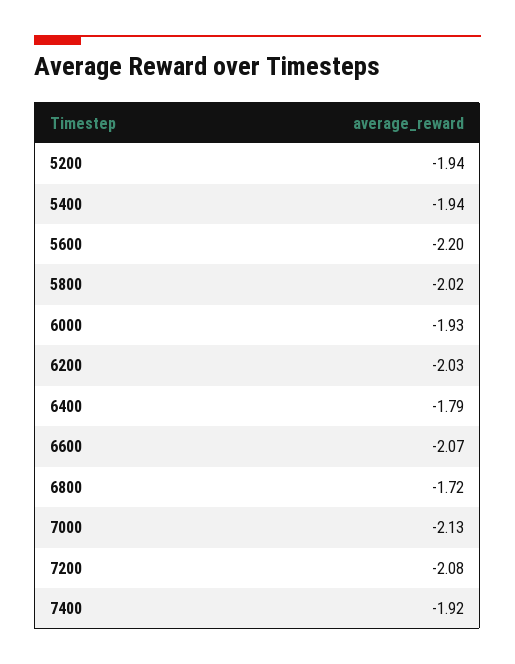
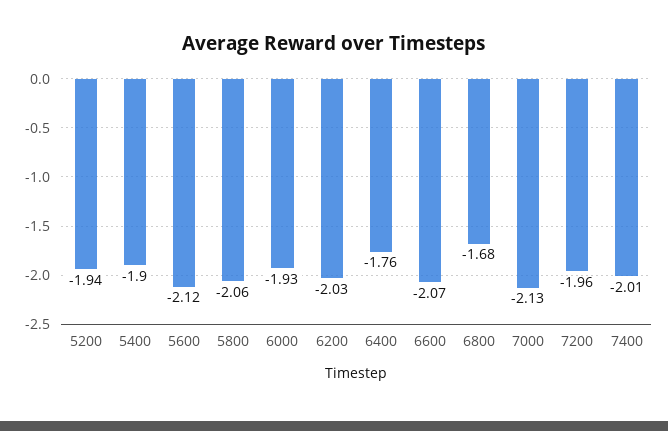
  {
    "5200": -1.94,
-   "5400": -1.94,
+   "5400": -1.9,
-   "5600": -2.2,
+   "5600": -2.12,
-   "5800": -2.02,
+   "5800": -2.06,
    "6000": -1.93,
    "6200": -2.03,
-   "6400": -1.79,
+   "6400": -1.76,
    "6600": -2.07,
-   "6800": -1.72,
+   "6800": -1.68,
    "7000": -2.13,
-   "7200": -2.08,
+   "7200": -1.96,
-   "7400": -1.92
+   "7400": -2.01
  }

